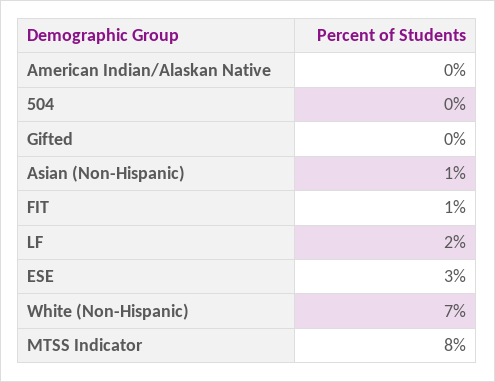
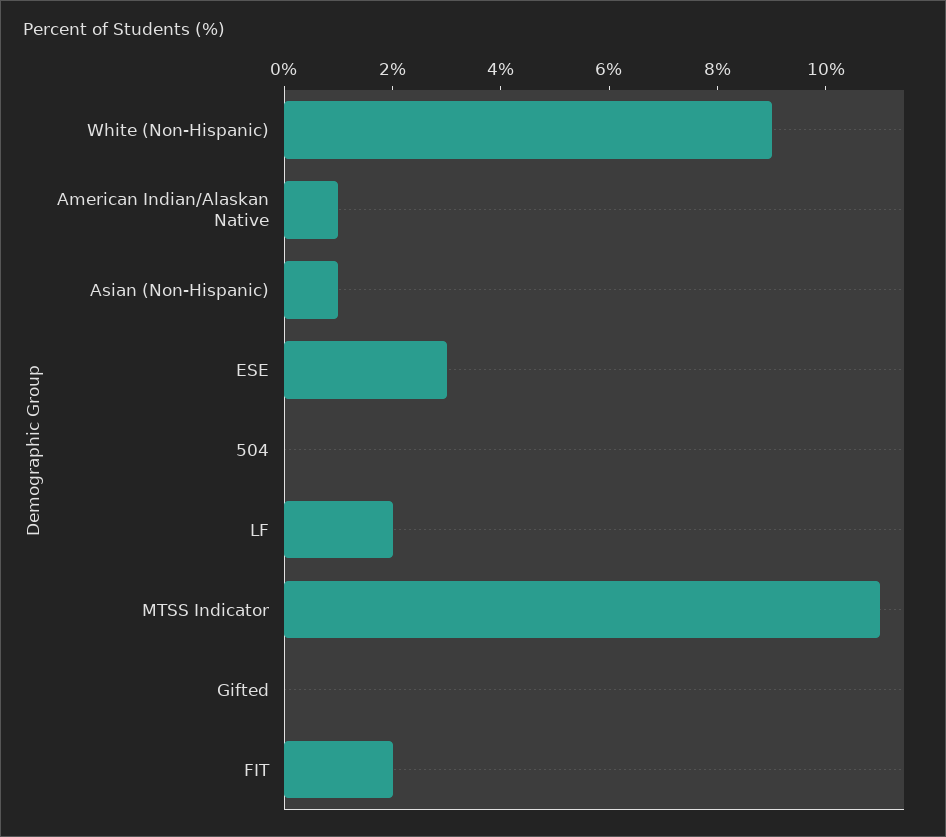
  {
-   "American Indian/Alaskan Native": 0,
+   "American Indian/Alaskan Native": 1,
    "504": 0,
    "Gifted": 0,
    "Asian (Non-Hispanic)": 1,
-   "FIT": 1,
+   "FIT": 2,
    "LF": 2,
    "ESE": 3,
-   "White (Non-Hispanic)": 7,
+   "White (Non-Hispanic)": 9,
-   "MTSS Indicator": 8
+   "MTSS Indicator": 11
  }

